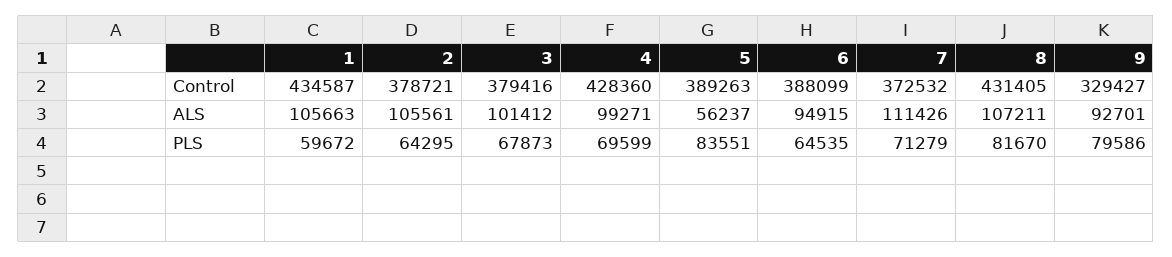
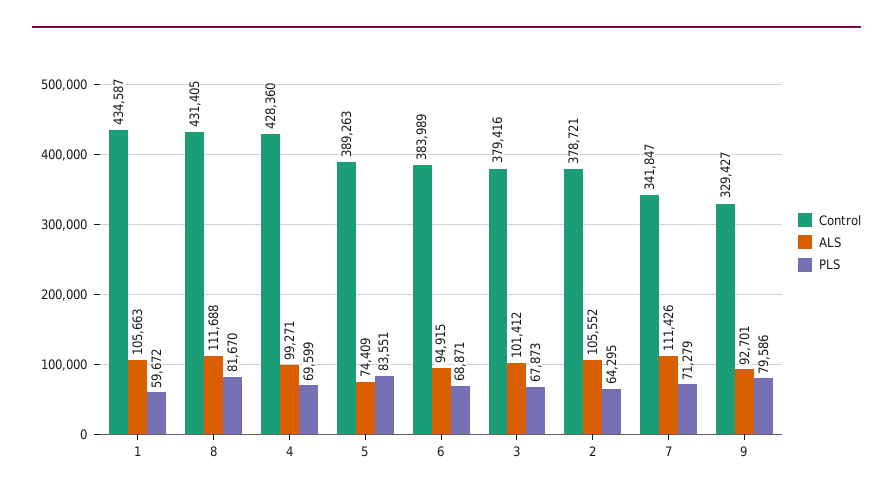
  {
    "Control": {
      "1": 434587,
      "2": 378721,
      "3": 379416,
      "4": 428360,
      "5": 389263,
-     "6": 388099,
+     "6": 383989,
-     "7": 372532,
+     "7": 341847,
      "8": 431405,
      "9": 329427
    },
    "ALS": {
      "1": 105663,
-     "2": 105561,
+     "2": 105552,
      "3": 101412,
      "4": 99271,
-     "5": 56237,
+     "5": 74409,
      "6": 94915,
      "7": 111426,
-     "8": 107211,
+     "8": 111688,
      "9": 92701
    },
    "PLS": {
      "1": 59672,
      "2": 64295,
      "3": 67873,
      "4": 69599,
      "5": 83551,
-     "6": 64535,
+     "6": 68871,
      "7": 71279,
      "8": 81670,
      "9": 79586
    }
  }

